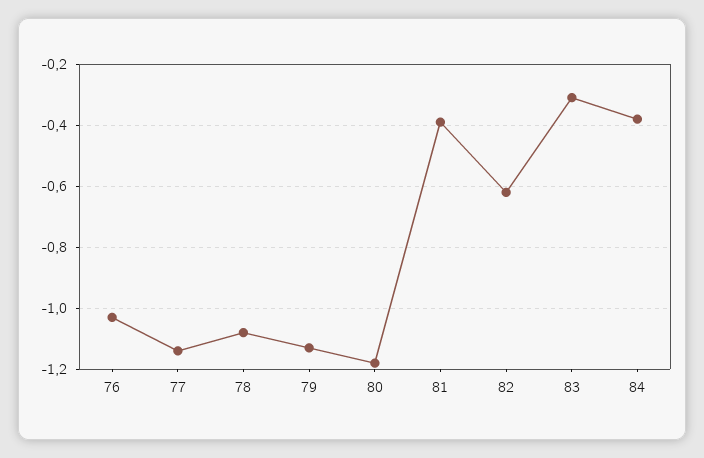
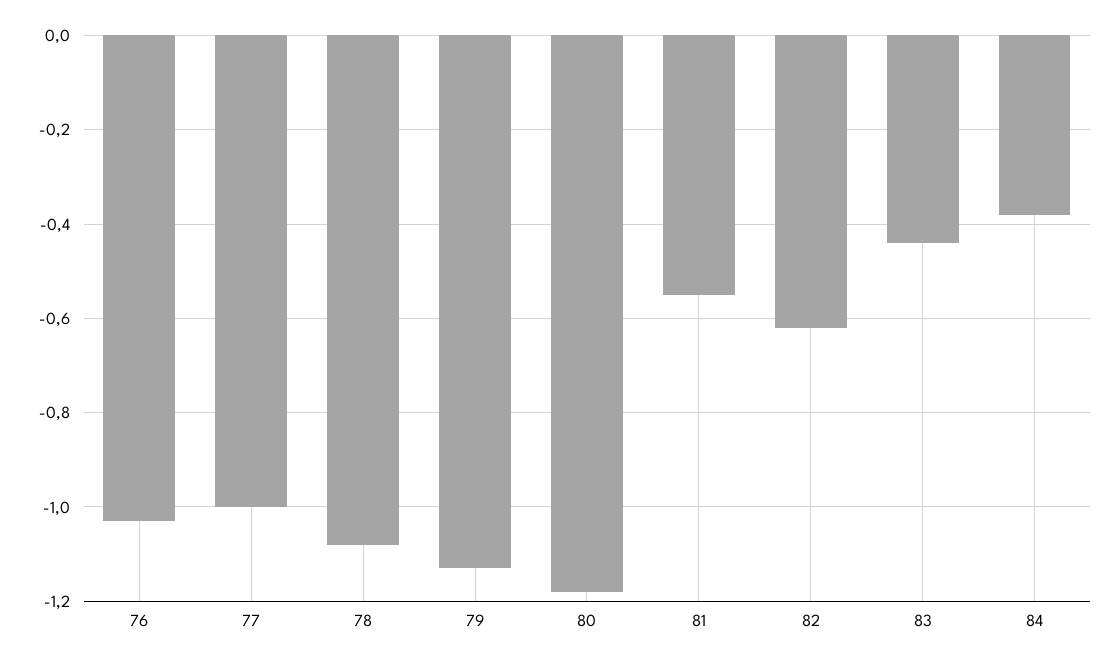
  {
    "76": -1.05,
-   "77": -1.15,
+   "77": -1,
    "78": -1.1,
    "79": -1.15,
    "80": -1.2,
-   "81": -0.4,
+   "81": -0.55,
    "82": -0.6,
-   "83": -0.3,
+   "83": -0.45,
    "84": -0.4
  }

